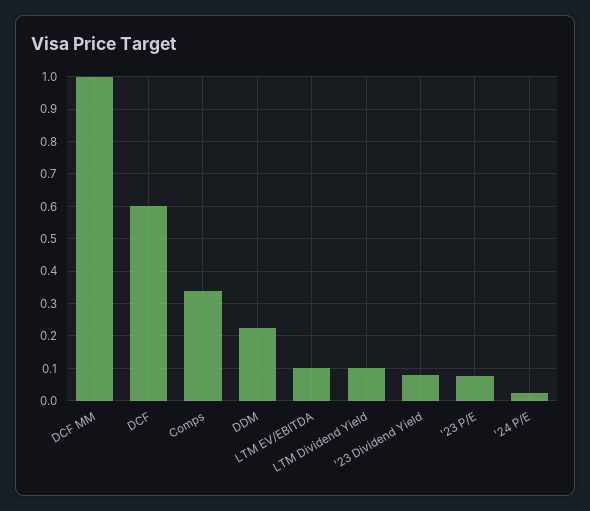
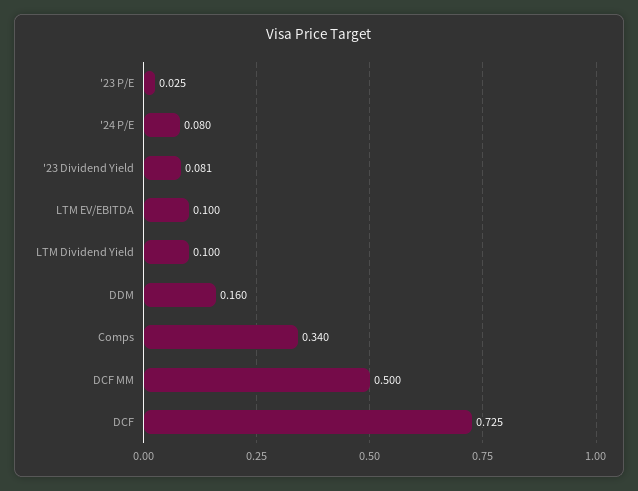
  {
-   "DCF MM": 1,
+   "DCF MM": 0.5,
-   "DCF": 0.6,
+   "DCF": 0.725,
    "Comps": 0.34,
-   "DDM": 0.22,
+   "DDM": 0.16,
    "LTM EV/EBITDA": 0.1,
    "LTM Dividend Yield": 0.1,
    "'23 Dividend Yield": 0.081,
-   "'23 P/E": 0.08,
+   "'23 P/E": 0.025,
-   "'24 P/E": 0.02
+   "'24 P/E": 0.08
  }

